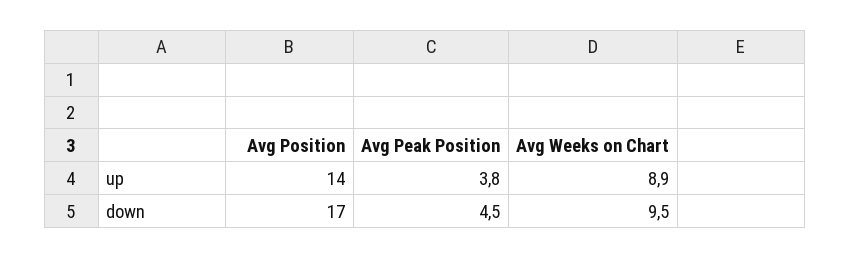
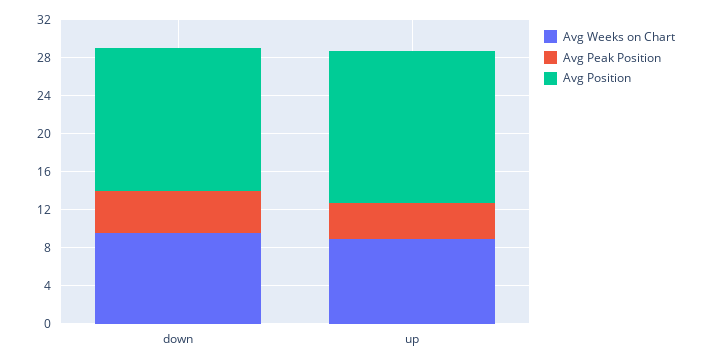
  {
    "Avg Position": {
-     "up": 14,
+     "up": 16,
-     "down": 17
+     "down": 15
    },
    "Avg Peak Position": {
      "up": 3.8,
      "down": 4.5
    },
    "Avg Weeks on Chart": {
      "up": 8.9,
      "down": 9.5
    }
  }

